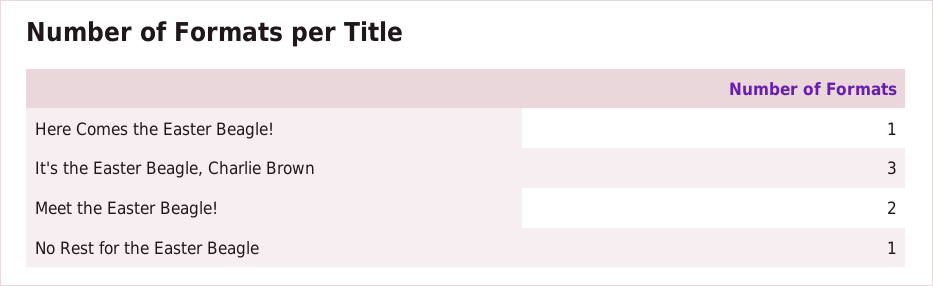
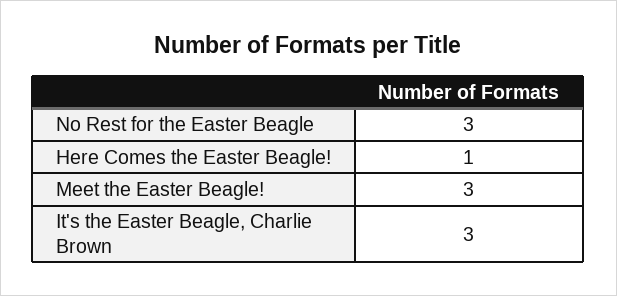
  {
    "Here Comes the Easter Beagle!": 1,
    "It's the Easter Beagle, Charlie Brown": 3,
-   "Meet the Easter Beagle!": 2,
+   "Meet the Easter Beagle!": 3,
-   "No Rest for the Easter Beagle": 1
+   "No Rest for the Easter Beagle": 3
  }

